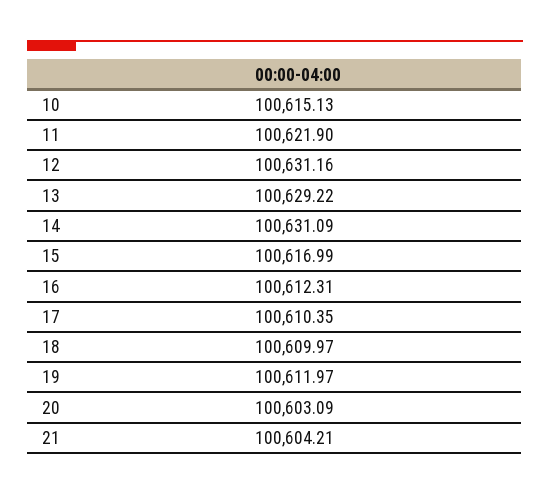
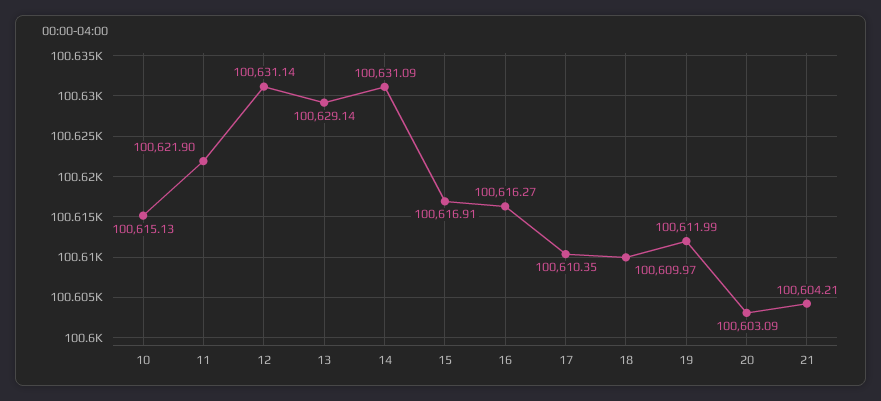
  {
    "10": 100615.13,
    "11": 100621.9,
-   "12": 100631.16,
+   "12": 100631.14,
-   "13": 100629.22,
+   "13": 100629.14,
    "14": 100631.09,
-   "15": 100616.99,
+   "15": 100616.91,
-   "16": 100612.31,
+   "16": 100616.27,
    "17": 100610.35,
    "18": 100609.97,
-   "19": 100611.97,
+   "19": 100611.99,
    "20": 100603.09,
    "21": 100604.21
  }

